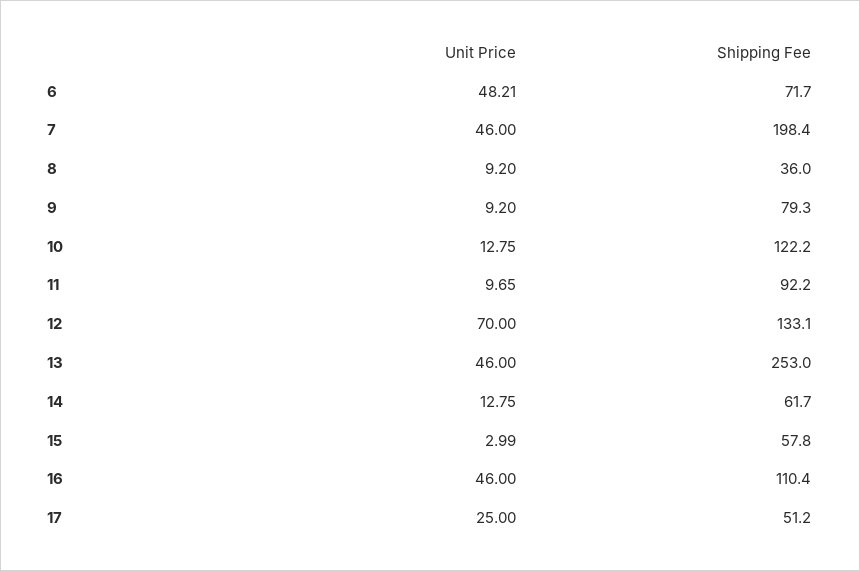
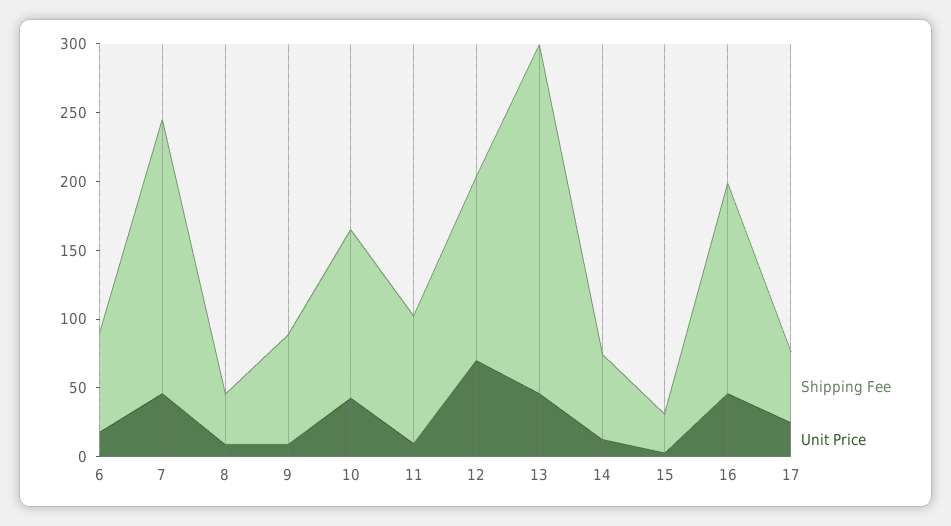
  {
    "Unit Price": {
-     "6": 48.21,
+     "6": 20,
      "7": 46,
      "8": 9.2,
      "9": 9.2,
-     "10": 12.75,
+     "10": 40,
      "11": 9.65,
      "12": 70,
      "13": 46,
      "14": 12.75,
      "15": 2.99,
      "16": 46,
      "17": 25
    },
    "Shipping Fee": {
      "6": 71.7,
      "7": 198.4,
      "8": 36,
      "9": 79.3,
      "10": 122.2,
      "11": 92.2,
      "12": 133.1,
      "13": 253,
      "14": 61.7,
-     "15": 57.8,
+     "15": 30,
-     "16": 110.4,
+     "16": 150,
      "17": 51.2
    }
  }

